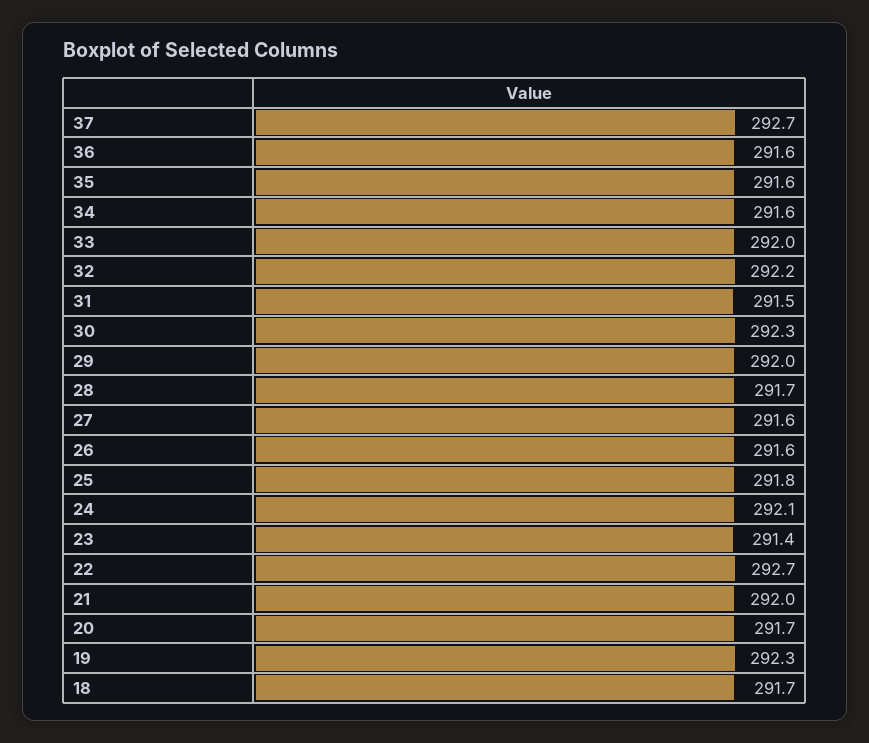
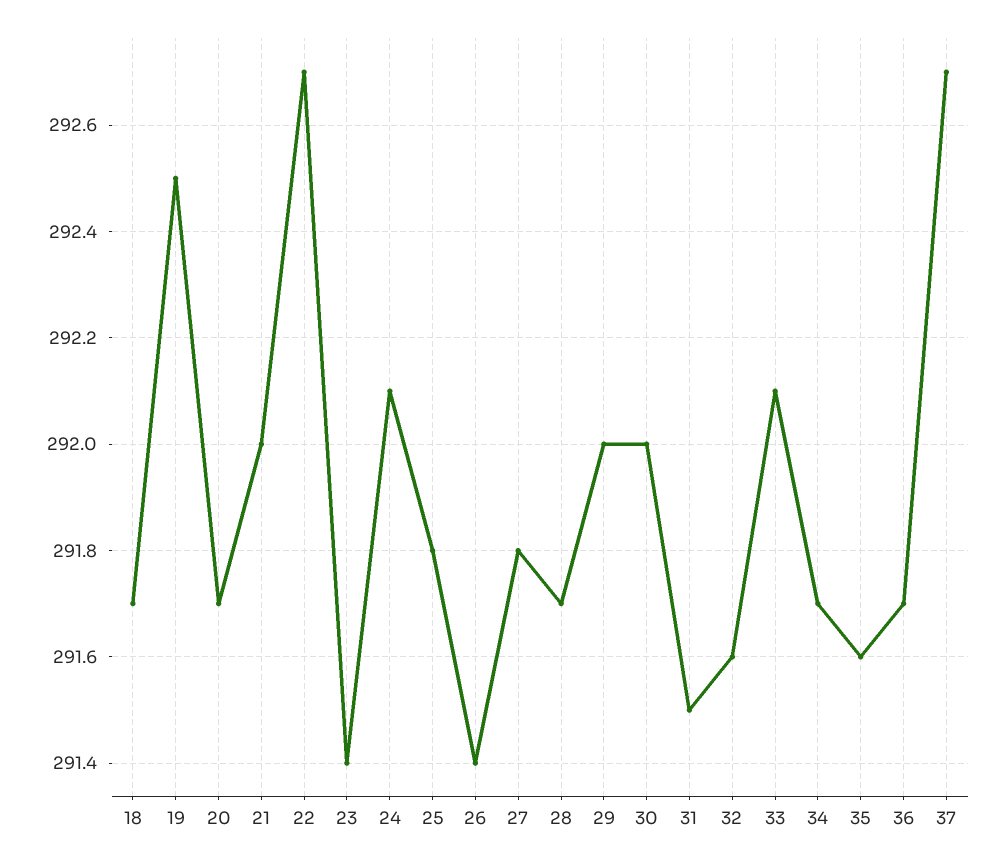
  {
    "37": 292.7,
-   "36": 291.6,
+   "36": 291.7,
    "35": 291.6,
-   "34": 291.6,
+   "34": 291.7,
-   "33": 292,
+   "33": 292.1,
-   "32": 292.2,
+   "32": 291.6,
    "31": 291.5,
-   "30": 292.3,
+   "30": 292,
    "29": 292,
    "28": 291.7,
-   "27": 291.6,
+   "27": 291.8,
-   "26": 291.6,
+   "26": 291.4,
    "25": 291.8,
    "24": 292.1,
    "23": 291.4,
    "22": 292.7,
    "21": 292,
    "20": 291.7,
-   "19": 292.3,
+   "19": 292.5,
    "18": 291.7
  }

